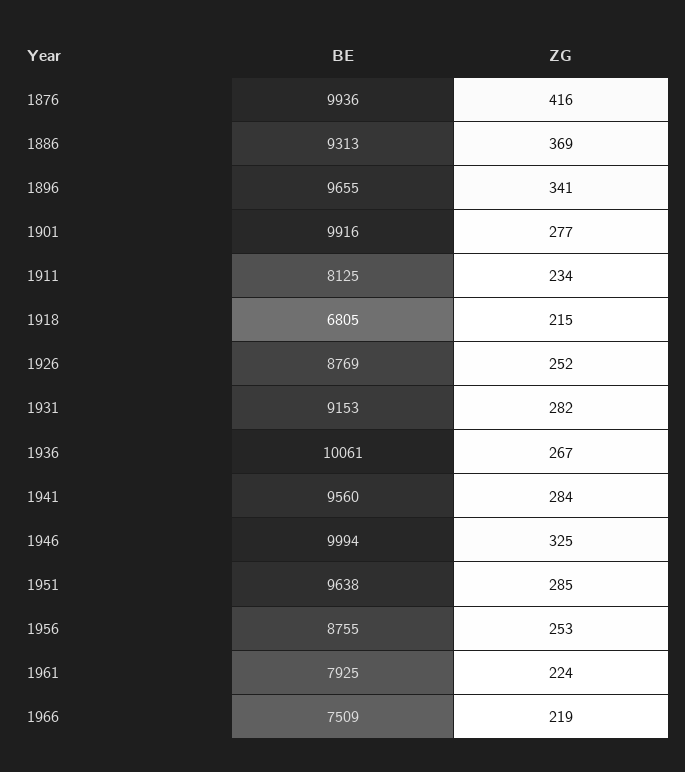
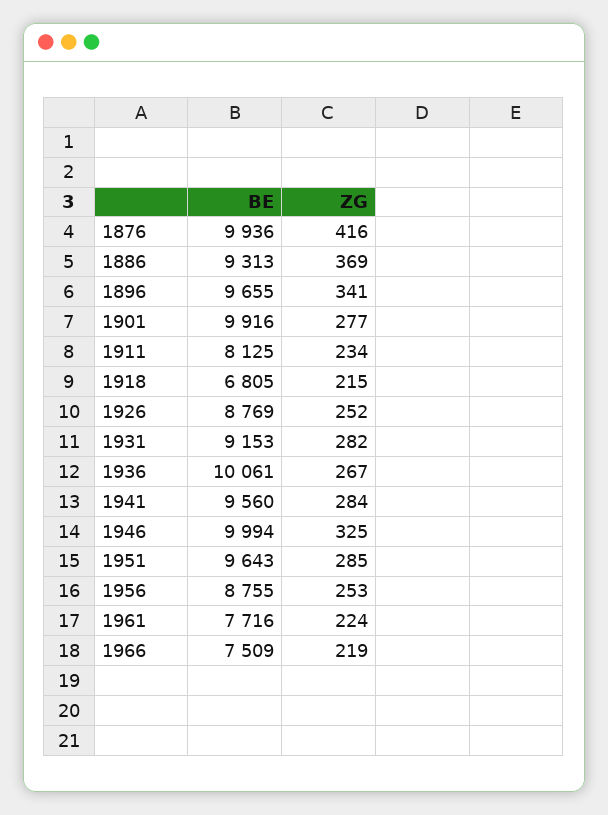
  {
    "BE": {
      "1876": 9936,
      "1886": 9313,
      "1896": 9655,
      "1901": 9916,
      "1911": 8125,
      "1918": 6805,
      "1926": 8769,
      "1931": 9153,
      "1936": 10061,
      "1941": 9560,
      "1946": 9994,
-     "1951": 9638,
+     "1951": 9643,
      "1956": 8755,
-     "1961": 7925,
+     "1961": 7716,
      "1966": 7509
    },
    "ZG": {
      "1876": 416,
      "1886": 369,
      "1896": 341,
      "1901": 277,
      "1911": 234,
      "1918": 215,
      "1926": 252,
      "1931": 282,
      "1936": 267,
      "1941": 284,
      "1946": 325,
      "1951": 285,
      "1956": 253,
      "1961": 224,
      "1966": 219
    }
  }

